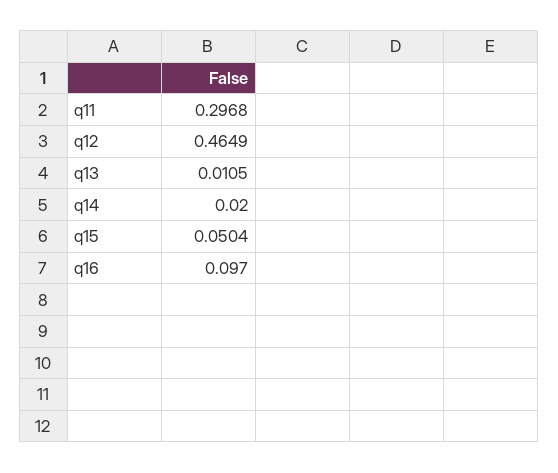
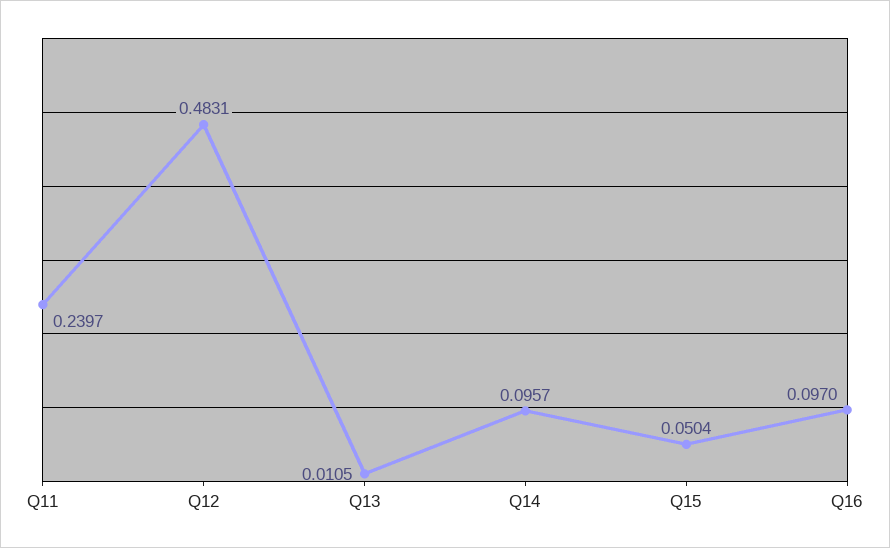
  {
-   "q11": 0.2968,
+   "q11": 0.2397,
-   "q12": 0.4649,
+   "q12": 0.4831,
    "q13": 0.0105,
-   "q14": 0.02,
+   "q14": 0.0957,
    "q15": 0.0504,
    "q16": 0.097
  }

